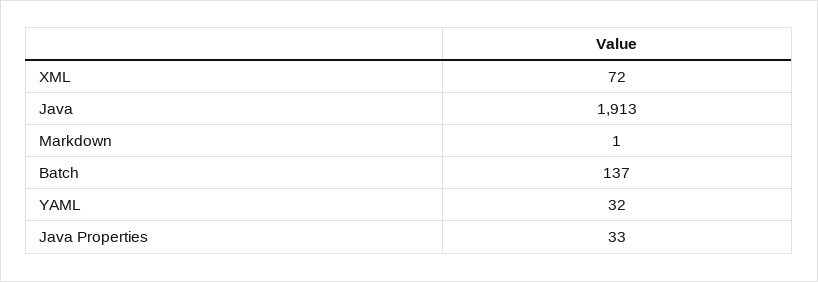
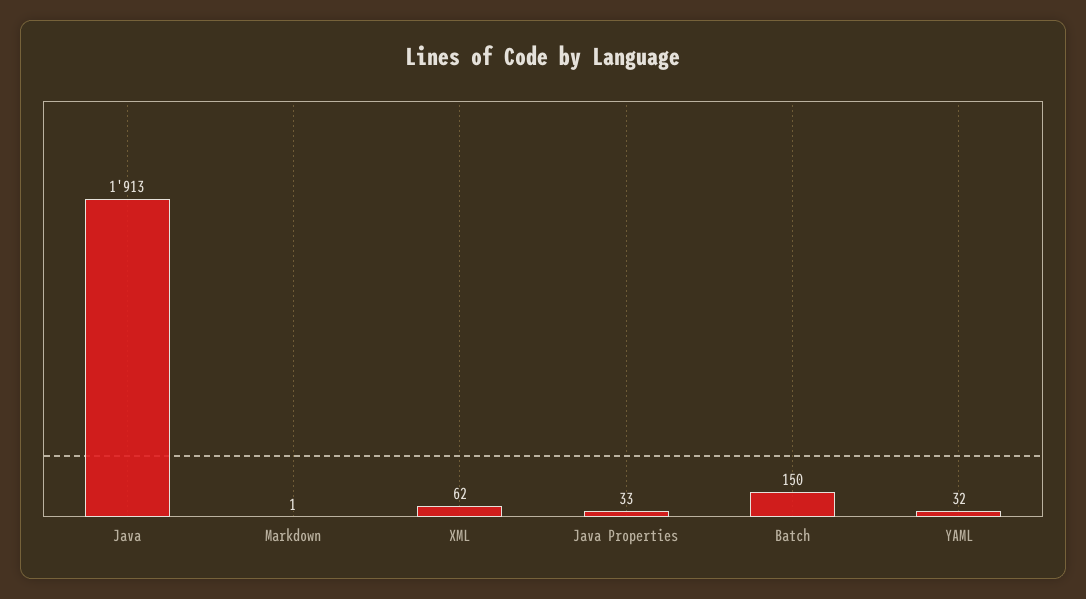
  {
-   "XML": 72,
+   "XML": 62,
    "Java": 1913,
    "Markdown": 1,
-   "Batch": 137,
+   "Batch": 150,
    "YAML": 32,
    "Java Properties": 33
  }

